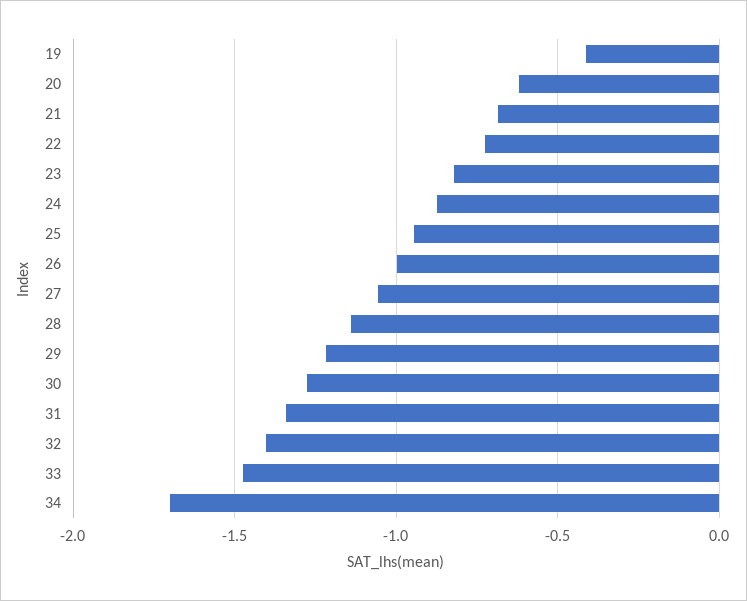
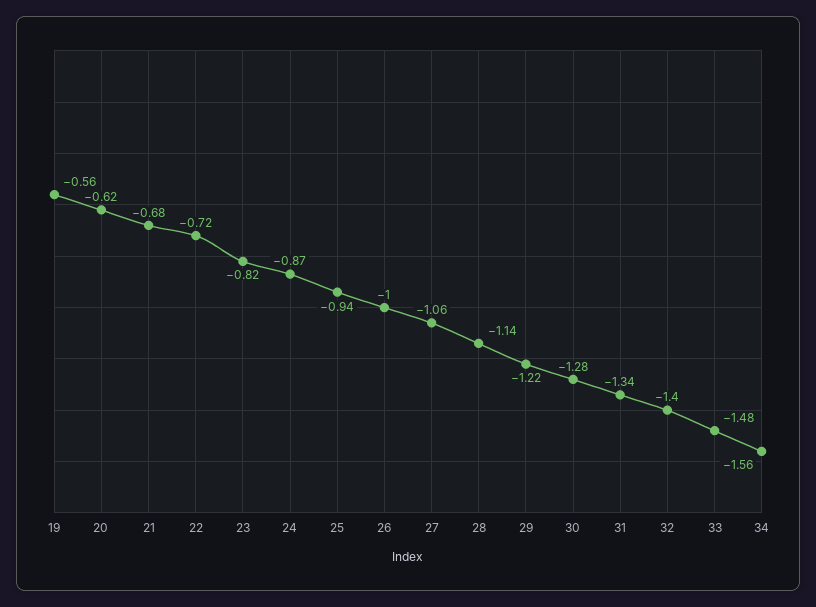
  {
-   "19": -0.4,
+   "19": -0.56,
    "20": -0.62,
    "21": -0.68,
    "22": -0.72,
    "23": -0.82,
    "24": -0.87,
    "25": -0.94,
    "26": -1,
    "27": -1.06,
    "28": -1.14,
    "29": -1.22,
    "30": -1.28,
    "31": -1.34,
    "32": -1.4,
    "33": -1.48,
-   "34": -1.7
+   "34": -1.56
  }

